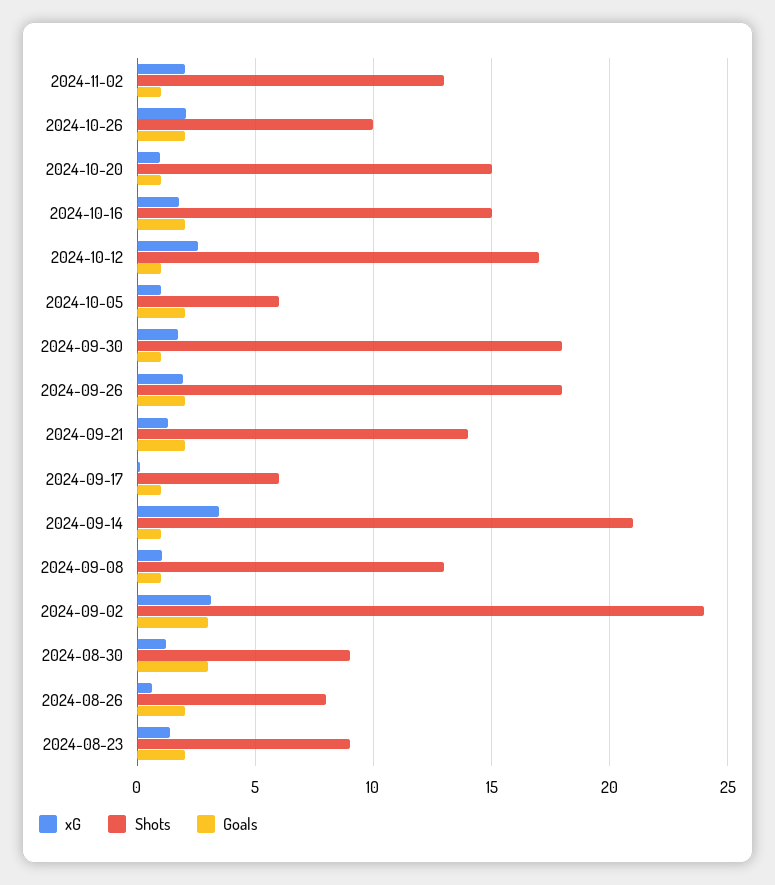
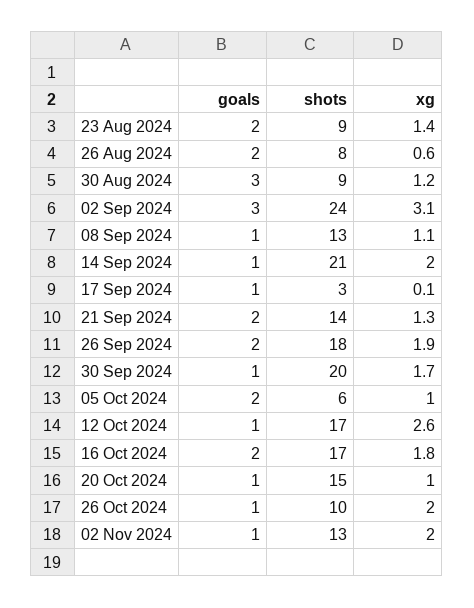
  {
    "xG": {
      "2024-11-02": 2,
      "2024-10-26": 2,
      "2024-10-20": 1,
      "2024-10-16": 1.8,
      "2024-10-12": 2.6,
      "2024-10-05": 1,
      "2024-09-30": 1.7,
      "2024-09-26": 1.9,
      "2024-09-21": 1.3,
      "2024-09-17": 0.1,
-     "2024-09-14": 3.5,
+     "2024-09-14": 2,
      "2024-09-08": 1.1,
      "2024-09-02": 3.1,
      "2024-08-30": 1.2,
      "2024-08-26": 0.6,
      "2024-08-23": 1.4
    },
    "Shots": {
      "2024-11-02": 13,
      "2024-10-26": 10,
      "2024-10-20": 15,
-     "2024-10-16": 15,
+     "2024-10-16": 17,
      "2024-10-12": 17,
      "2024-10-05": 6,
-     "2024-09-30": 18,
+     "2024-09-30": 20,
      "2024-09-26": 18,
      "2024-09-21": 14,
-     "2024-09-17": 6,
+     "2024-09-17": 3,
      "2024-09-14": 21,
      "2024-09-08": 13,
      "2024-09-02": 24,
      "2024-08-30": 9,
      "2024-08-26": 8,
      "2024-08-23": 9
    },
    "Goals": {
      "2024-11-02": 1,
-     "2024-10-26": 2,
+     "2024-10-26": 1,
      "2024-10-20": 1,
      "2024-10-16": 2,
      "2024-10-12": 1,
      "2024-10-05": 2,
      "2024-09-30": 1,
      "2024-09-26": 2,
      "2024-09-21": 2,
      "2024-09-17": 1,
      "2024-09-14": 1,
      "2024-09-08": 1,
      "2024-09-02": 3,
      "2024-08-30": 3,
      "2024-08-26": 2,
      "2024-08-23": 2
    }
  }

